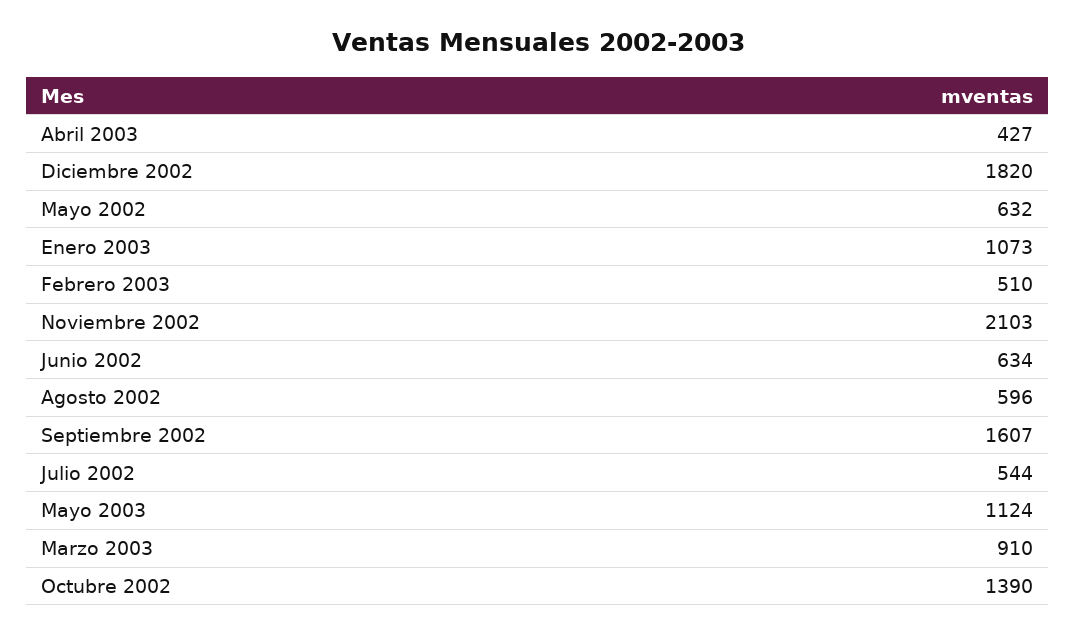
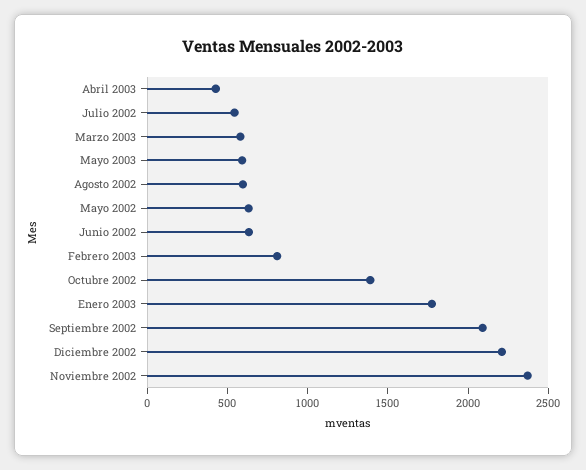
  {
    "Abril 2003": 427,
-   "Diciembre 2002": 1820,
+   "Diciembre 2002": 2200,
    "Mayo 2002": 632,
-   "Enero 2003": 1073,
+   "Enero 2003": 1800,
-   "Febrero 2003": 510,
+   "Febrero 2003": 800,
-   "Noviembre 2002": 2103,
+   "Noviembre 2002": 2400,
    "Junio 2002": 634,
    "Agosto 2002": 596,
-   "Septiembre 2002": 1607,
+   "Septiembre 2002": 2100,
    "Julio 2002": 544,
-   "Mayo 2003": 1124,
+   "Mayo 2003": 600,
-   "Marzo 2003": 910,
+   "Marzo 2003": 600,
    "Octubre 2002": 1390
  }

